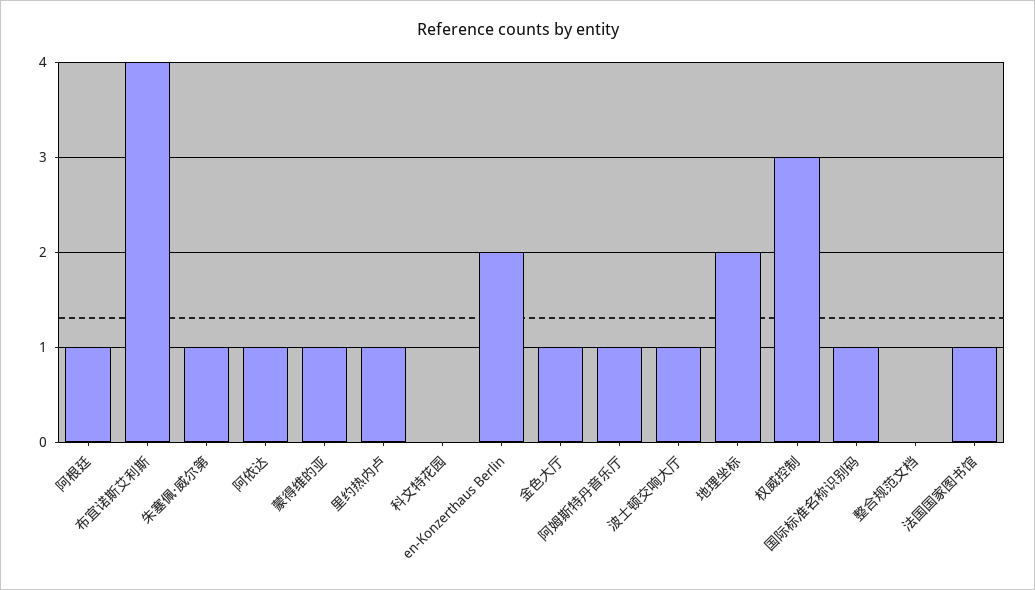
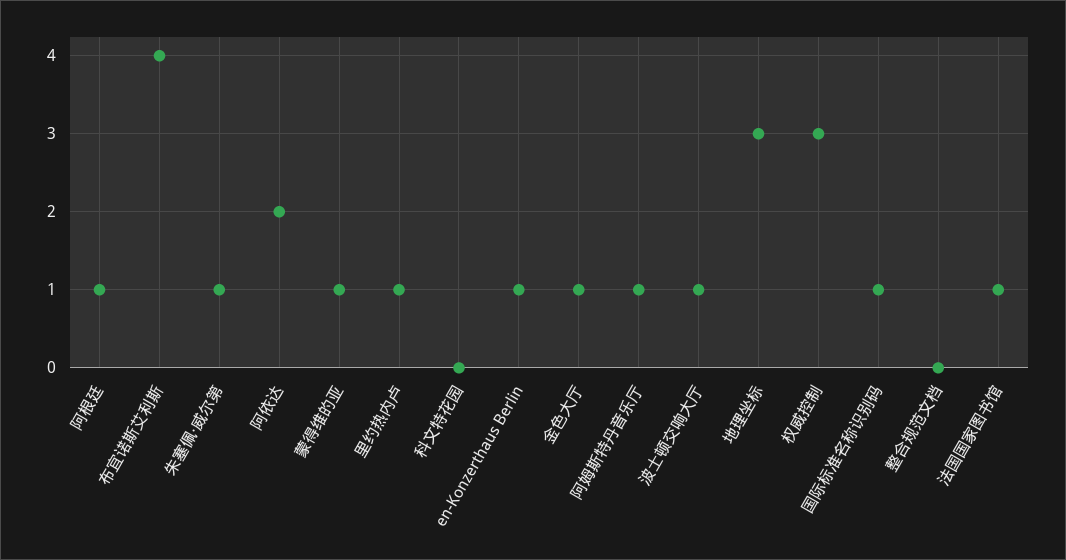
  {
    "阿根廷": 1,
    "布宜诺斯艾利斯": 4,
    "朱塞佩·威尔第": 1,
-   "阿依达": 1,
+   "阿依达": 2,
    "蒙得维的亚": 1,
    "里约热内卢": 1,
    "科文特花园": 0,
-   "en-Konzerthaus Berlin": 2,
+   "en-Konzerthaus Berlin": 1,
    "金色大厅": 1,
    "阿姆斯特丹音乐厅": 1,
    "波士顿交响大厅": 1,
-   "地理坐标": 2,
+   "地理坐标": 3,
    "权威控制": 3,
    "国际标准名称识别码": 1,
    "整合规范文档": 0,
    "法国国家图书馆": 1
  }

